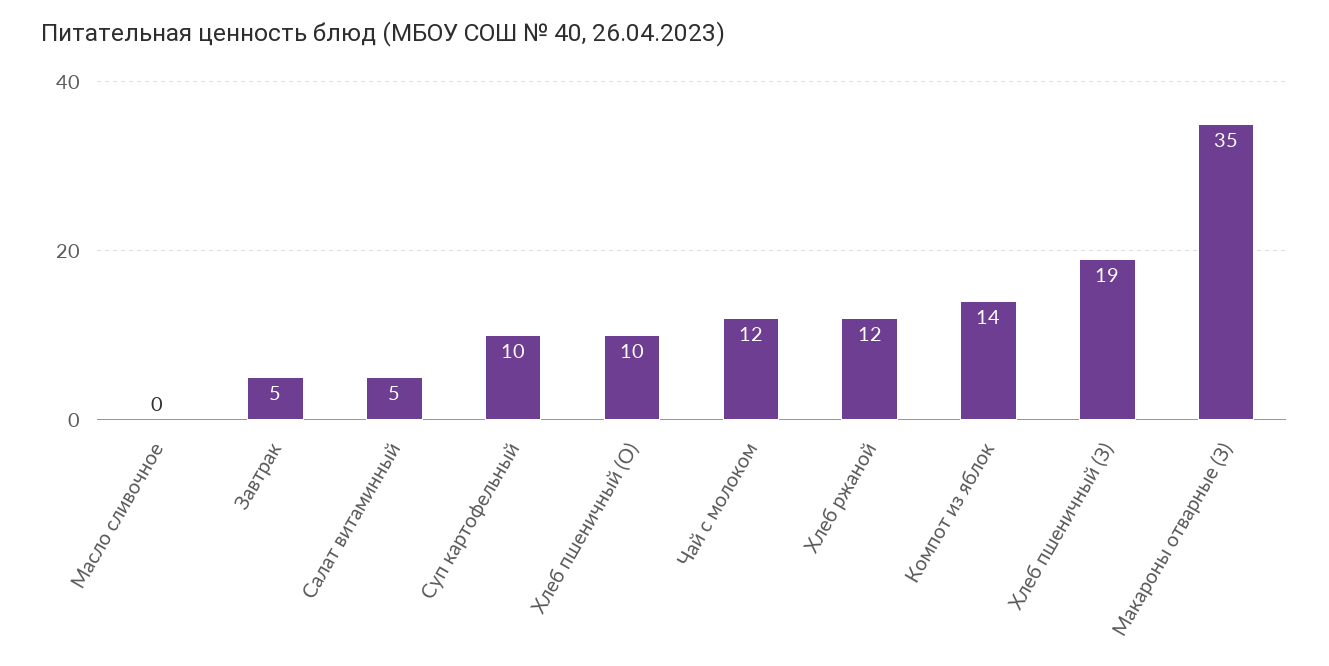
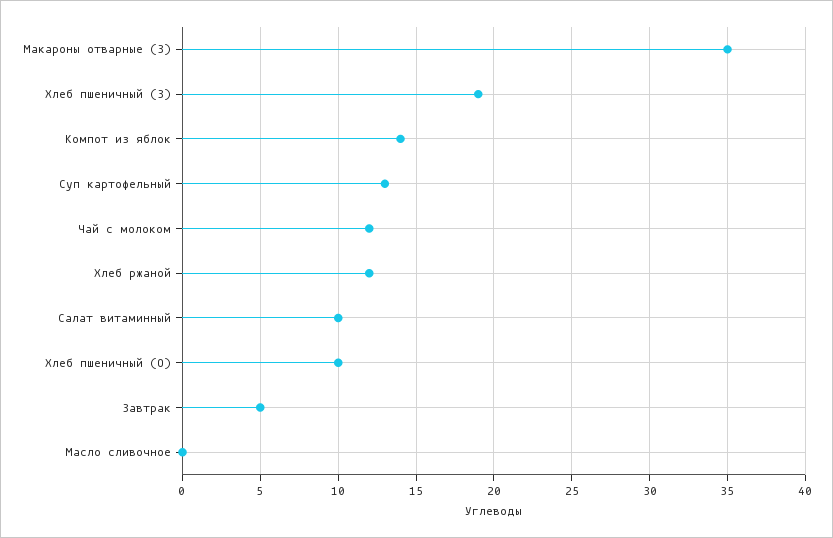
  {
    "Масло сливочное": 0,
    "Завтрак": 5,
-   "Салат витаминный": 5,
+   "Салат витаминный": 10,
-   "Суп картофельный": 10,
+   "Суп картофельный": 13,
    "Хлеб пшеничный (О)": 10,
    "Чай с молоком": 12,
    "Хлеб ржаной": 12,
    "Компот из яблок": 14,
    "Хлеб пшеничный (З)": 19,
    "Макароны отварные (З)": 35
  }

